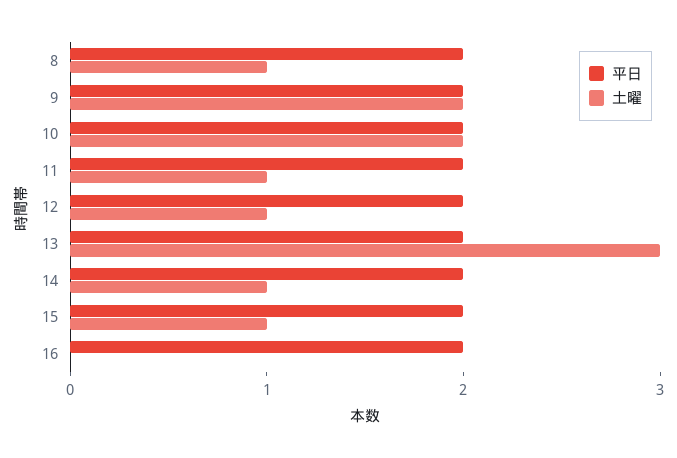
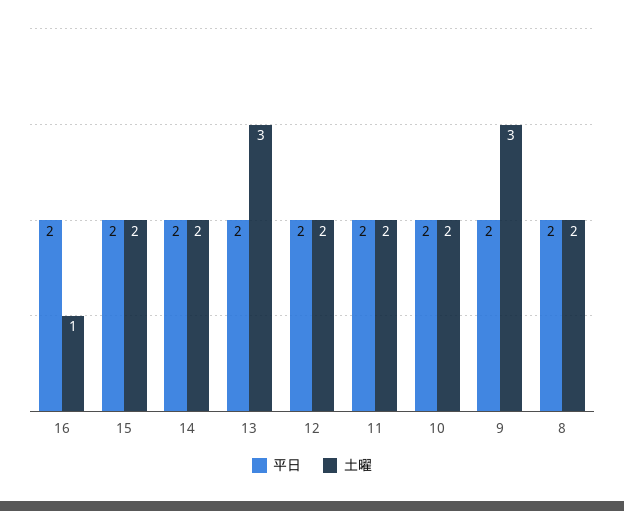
  {
    "平日": {
      "8": 2,
      "9": 2,
      "10": 2,
      "11": 2,
      "12": 2,
      "13": 2,
      "14": 2,
      "15": 2,
      "16": 2
    },
    "土曜": {
-     "8": 1,
+     "8": 2,
-     "9": 2,
+     "9": 3,
      "10": 2,
-     "11": 1,
+     "11": 2,
-     "12": 1,
+     "12": 2,
      "13": 3,
-     "14": 1,
+     "14": 2,
-     "15": 1,
+     "15": 2,
-     "16": 0
+     "16": 1
    }
  }

